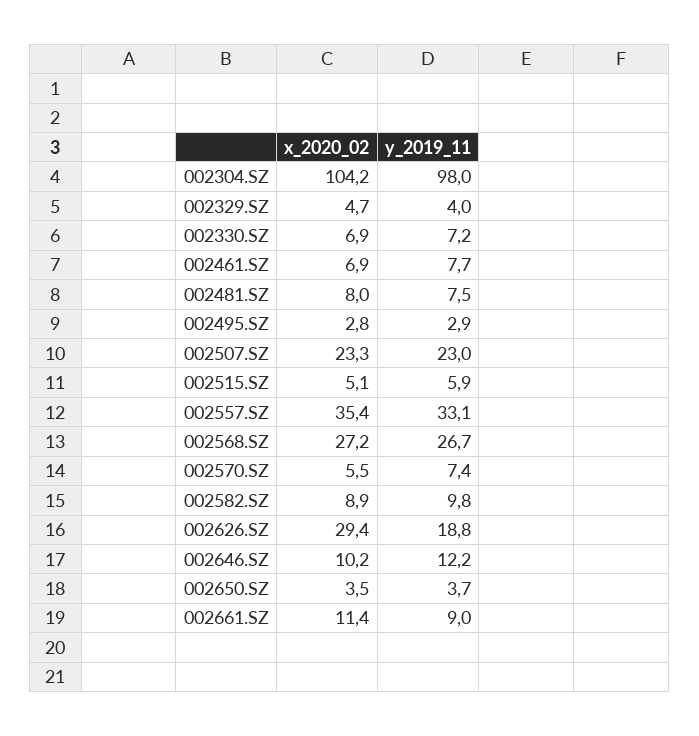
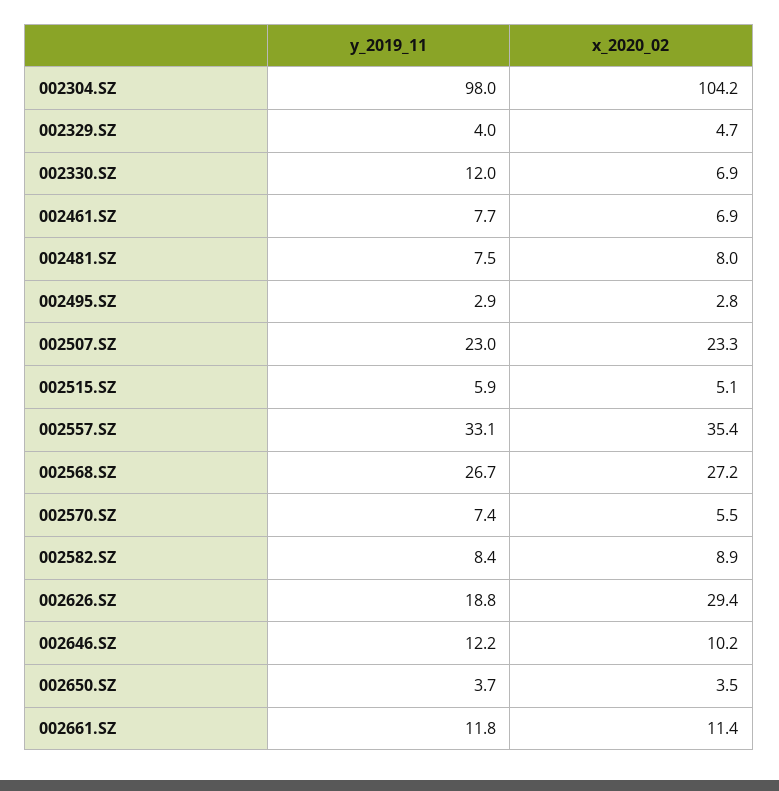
  {
    "x_2020_02": {
      "002304.SZ": 104.2,
      "002329.SZ": 4.7,
      "002330.SZ": 6.9,
      "002461.SZ": 6.9,
      "002481.SZ": 8,
      "002495.SZ": 2.8,
      "002507.SZ": 23.3,
      "002515.SZ": 5.1,
      "002557.SZ": 35.4,
      "002568.SZ": 27.2,
      "002570.SZ": 5.5,
      "002582.SZ": 8.9,
      "002626.SZ": 29.4,
      "002646.SZ": 10.2,
      "002650.SZ": 3.5,
      "002661.SZ": 11.4
    },
    "y_2019_11": {
      "002304.SZ": 98,
      "002329.SZ": 4,
-     "002330.SZ": 7.2,
+     "002330.SZ": 12,
      "002461.SZ": 7.7,
      "002481.SZ": 7.5,
      "002495.SZ": 2.9,
      "002507.SZ": 23,
      "002515.SZ": 5.9,
      "002557.SZ": 33.1,
      "002568.SZ": 26.7,
      "002570.SZ": 7.4,
-     "002582.SZ": 9.8,
+     "002582.SZ": 8.4,
      "002626.SZ": 18.8,
      "002646.SZ": 12.2,
      "002650.SZ": 3.7,
-     "002661.SZ": 9
+     "002661.SZ": 11.8
    }
  }

